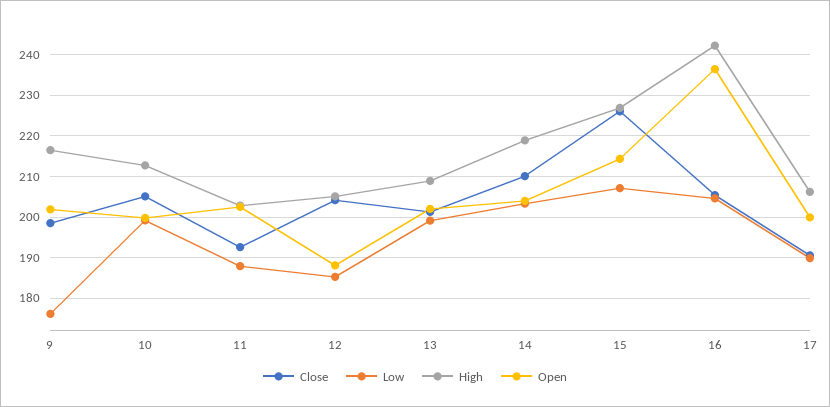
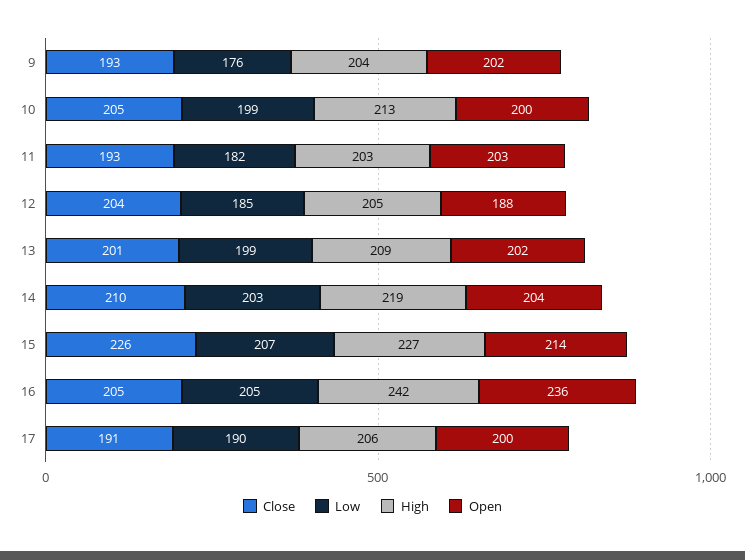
  {
    "Close": {
-     "9": 198,
+     "9": 193,
      "10": 205,
      "11": 193,
      "12": 204,
      "13": 201,
      "14": 210,
      "15": 226,
      "16": 205,
      "17": 191
    },
    "Low": {
      "9": 176,
      "10": 199,
-     "11": 188,
+     "11": 182,
      "12": 185,
      "13": 199,
      "14": 203,
      "15": 207,
      "16": 205,
      "17": 190
    },
    "High": {
-     "9": 216,
+     "9": 204,
      "10": 213,
      "11": 203,
      "12": 205,
      "13": 209,
      "14": 219,
      "15": 227,
      "16": 242,
      "17": 206
    },
    "Open": {
      "9": 202,
      "10": 200,
      "11": 203,
      "12": 188,
      "13": 202,
      "14": 204,
      "15": 214,
      "16": 236,
      "17": 200
    }
  }

